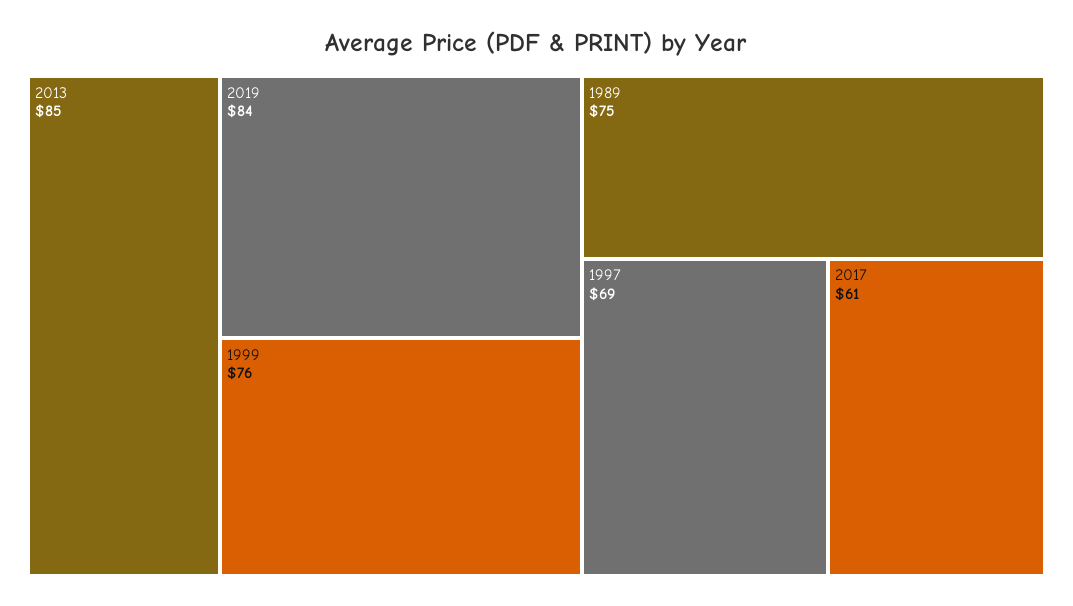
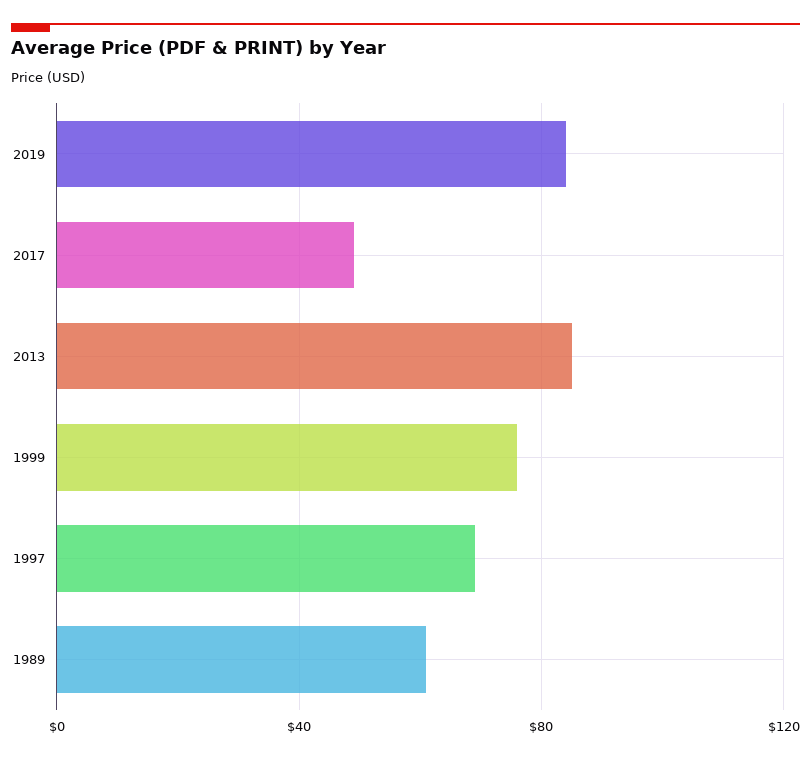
  {
    "2013": 85,
    "2019": 84,
    "1999": 76,
-   "1989": 75,
+   "1989": 60,
    "1997": 69,
-   "2017": 61
+   "2017": 50
  }

